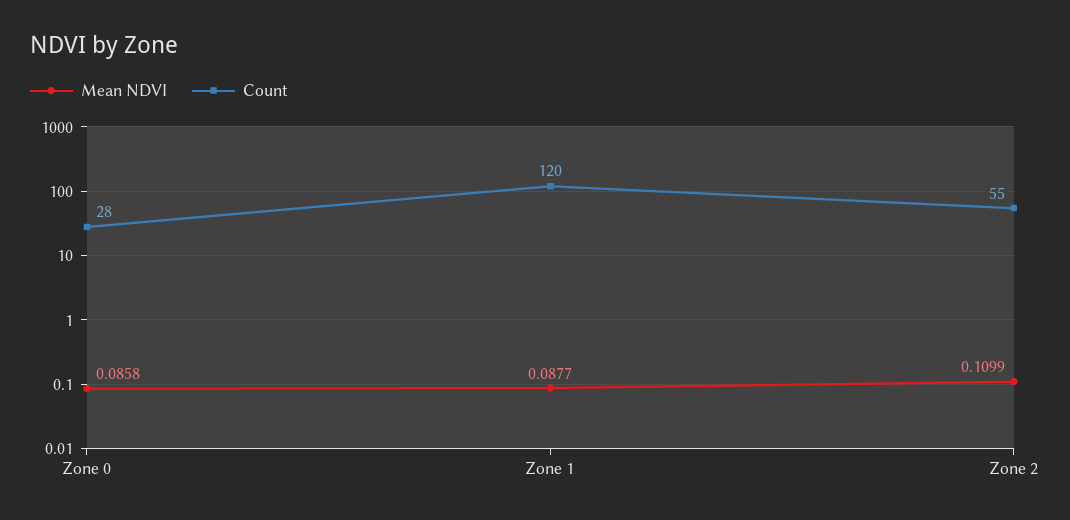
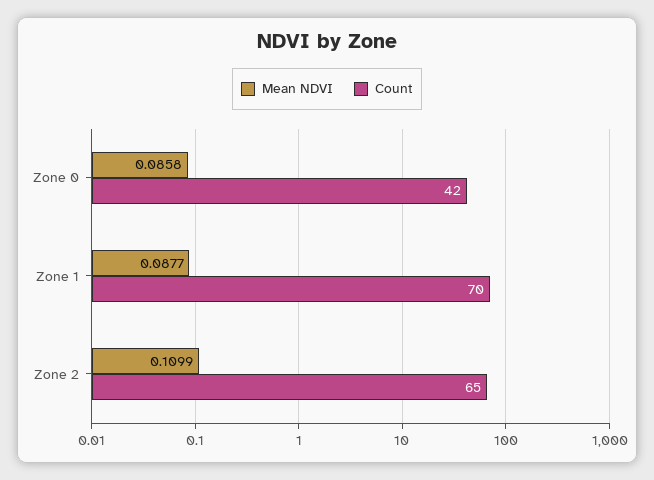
  {
    "Mean NDVI": {
      "Zone 0": 0.0858,
      "Zone 1": 0.0877,
      "Zone 2": 0.1099
    },
    "Count": {
-     "Zone 0": 28,
+     "Zone 0": 42,
-     "Zone 1": 120,
+     "Zone 1": 70,
-     "Zone 2": 55
+     "Zone 2": 65
    }
  }

